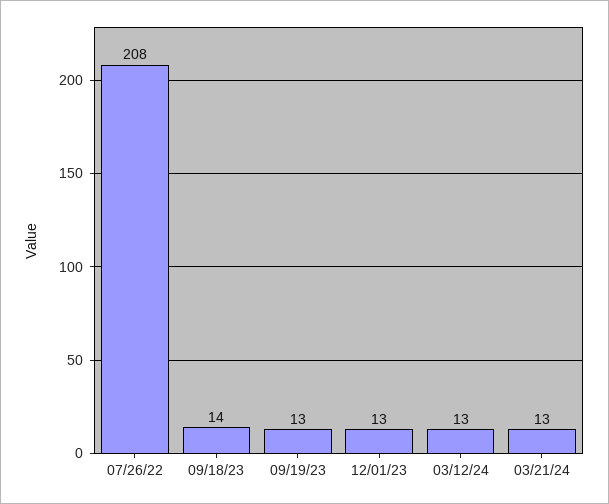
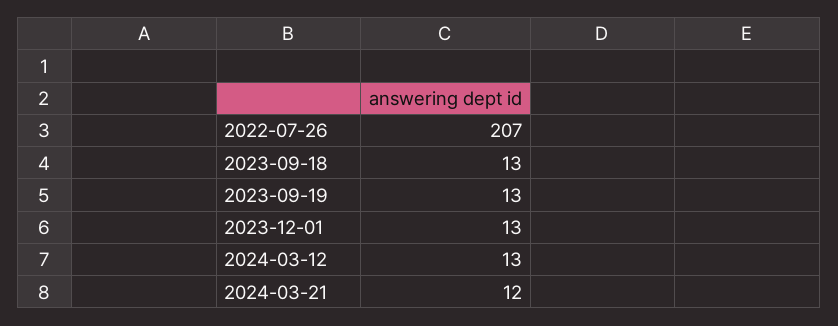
  {
-   "07/26/22": 208,
+   "07/26/22": 207,
-   "09/18/23": 14,
+   "09/18/23": 13,
    "09/19/23": 13,
    "12/01/23": 13,
    "03/12/24": 13,
-   "03/21/24": 13
+   "03/21/24": 12
  }

